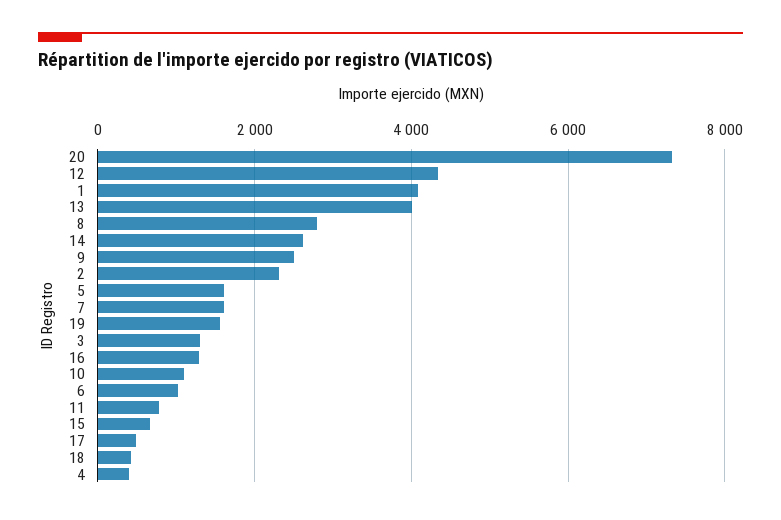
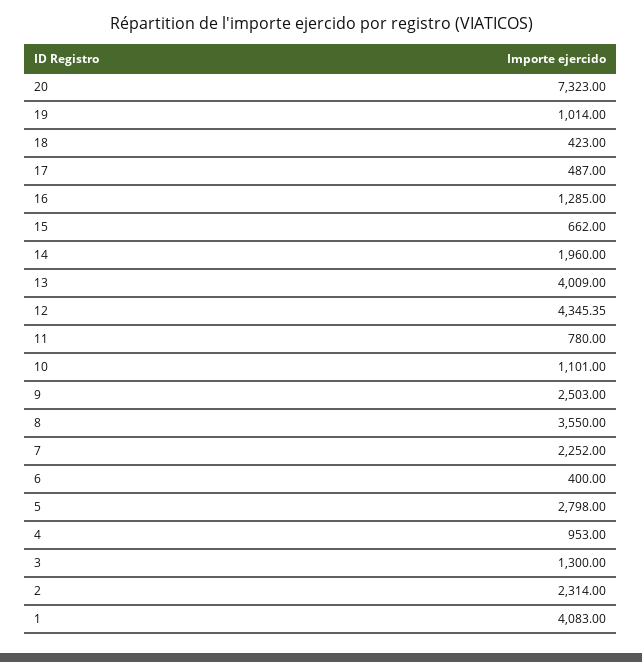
  {
    "20": 7323,
    "12": 4345.35,
    "1": 4083,
    "13": 4009,
-   "8": 2800,
+   "8": 3550,
-   "14": 2600,
+   "14": 1960,
    "9": 2503,
    "2": 2314,
-   "5": 1600,
+   "5": 2798,
-   "7": 1600,
+   "7": 2252,
-   "19": 1600,
+   "19": 1014,
    "3": 1300,
    "16": 1285,
    "10": 1101,
-   "6": 1000,
+   "6": 400,
    "11": 780,
    "15": 662,
    "17": 487,
    "18": 423,
-   "4": 400
+   "4": 953
  }

